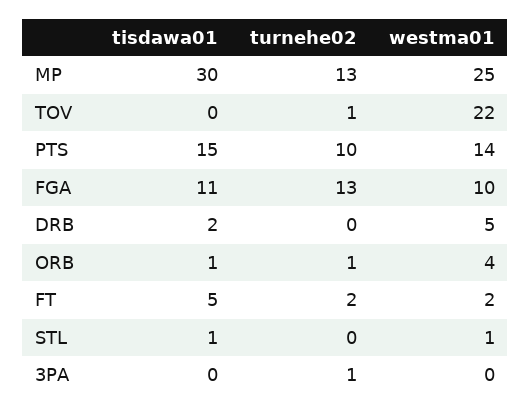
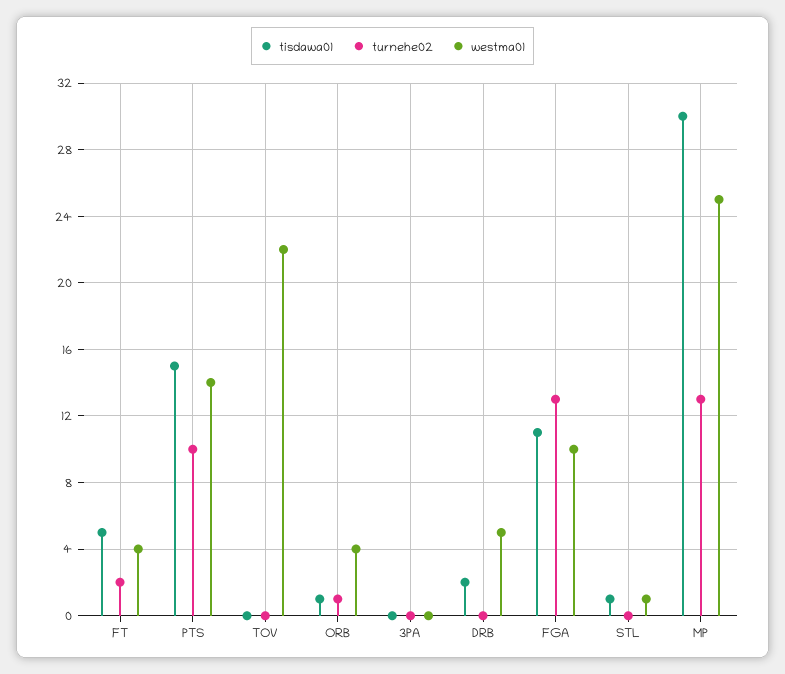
  {
    "tisdawa01": {
      "MP": 30,
      "TOV": 0,
      "PTS": 15,
      "FGA": 11,
      "DRB": 2,
      "ORB": 1,
      "FT": 5,
      "STL": 1,
      "3PA": 0
    },
    "turnehe02": {
      "MP": 13,
-     "TOV": 1,
+     "TOV": 0,
      "PTS": 10,
      "FGA": 13,
      "DRB": 0,
      "ORB": 1,
      "FT": 2,
      "STL": 0,
-     "3PA": 1
+     "3PA": 0
    },
    "westma01": {
      "MP": 25,
      "TOV": 22,
      "PTS": 14,
      "FGA": 10,
      "DRB": 5,
      "ORB": 4,
-     "FT": 2,
+     "FT": 4,
      "STL": 1,
      "3PA": 0
    }
  }

